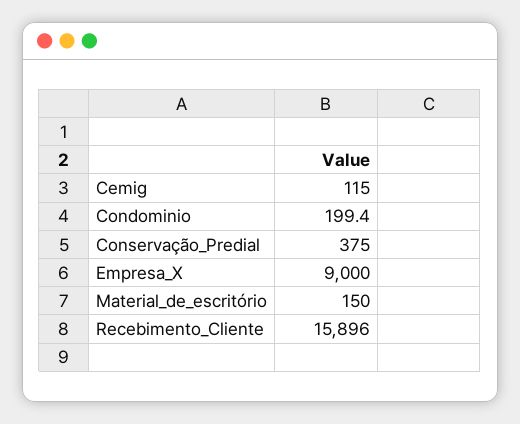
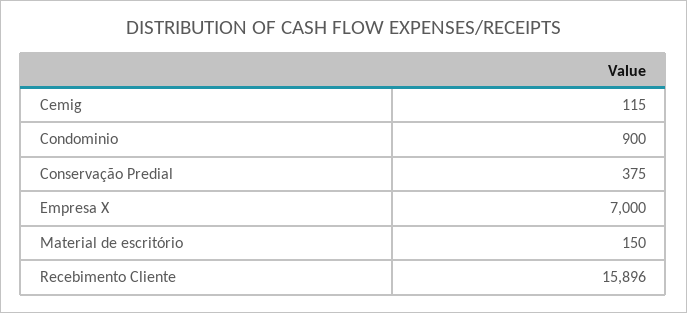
  {
    "Cemig": 115,
-   "Condominio": 199.4,
+   "Condominio": 900,
    "Conservação_Predial": 375,
-   "Empresa_X": 9000,
+   "Empresa_X": 7000,
    "Material_de_escritório": 150,
    "Recebimento_Cliente": 15896
  }

